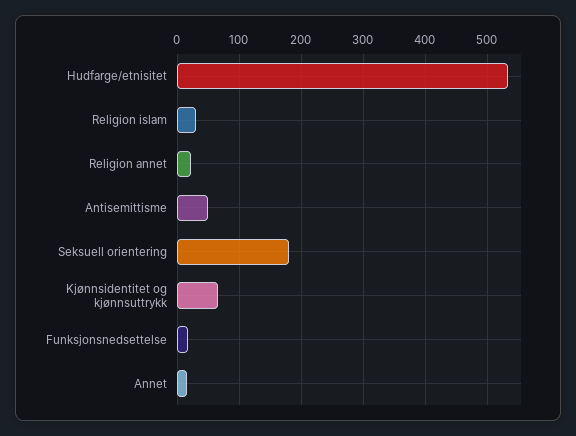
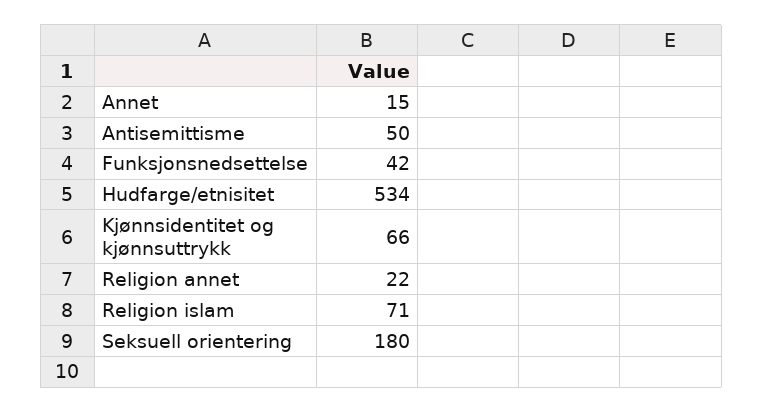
  {
    "Hudfarge/etnisitet": 534,
-   "Religion islam": 30,
+   "Religion islam": 71,
    "Religion annet": 22,
    "Antisemittisme": 50,
    "Seksuell orientering": 180,
    "Kjønnsidentitet og kjønnsuttrykk": 66,
-   "Funksjonsnedsettelse": 20,
+   "Funksjonsnedsettelse": 42,
    "Annet": 15
  }

